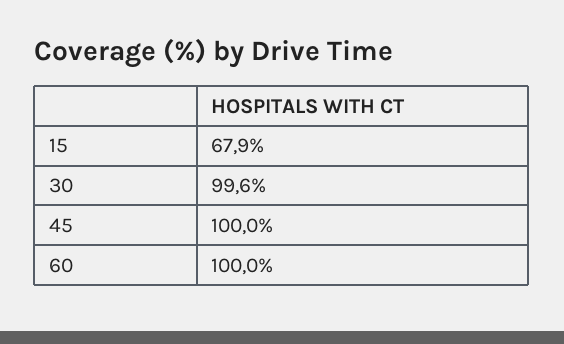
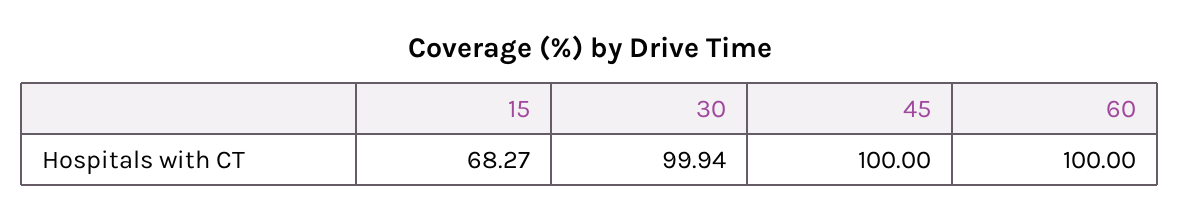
  {
-   "15": 67.9,
+   "15": 68.27,
-   "30": 99.6,
+   "30": 99.94,
    "45": 100,
    "60": 100
  }

